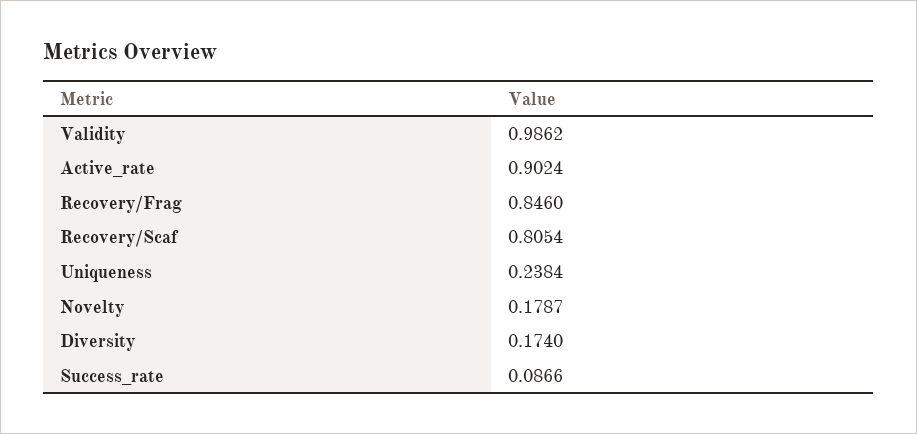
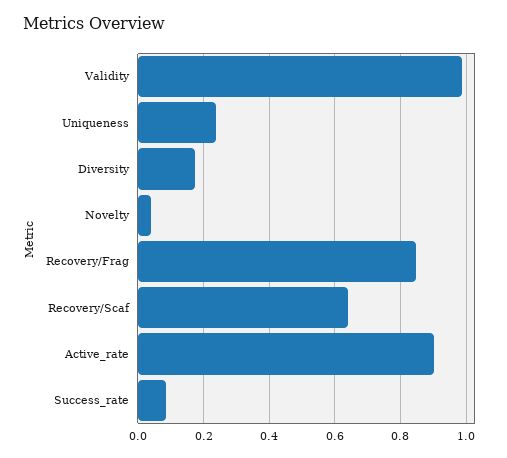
  {
    "Validity": 0.9862,
    "Active_rate": 0.9024,
    "Recovery/Frag": 0.846,
-   "Recovery/Scaf": 0.8054,
+   "Recovery/Scaf": 0.64,
    "Uniqueness": 0.2384,
-   "Novelty": 0.1787,
+   "Novelty": 0.04,
    "Diversity": 0.174,
    "Success_rate": 0.0866
  }

